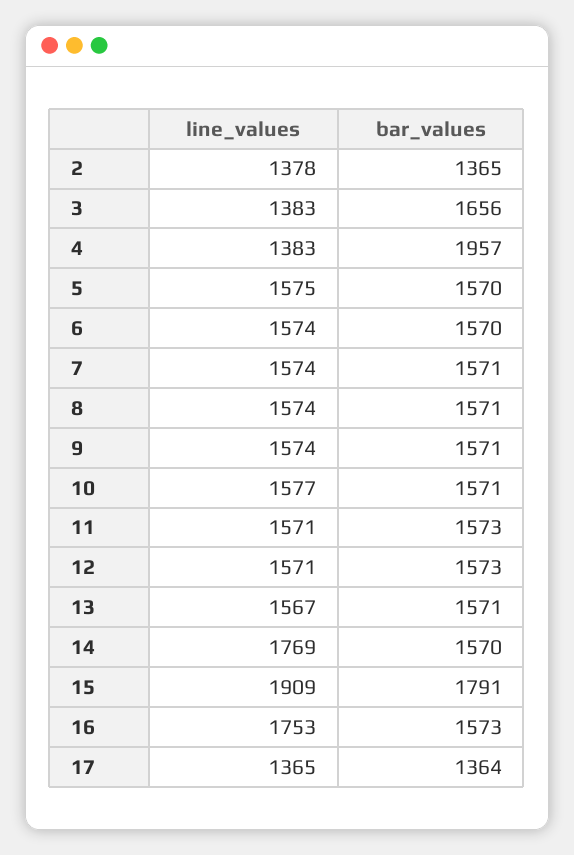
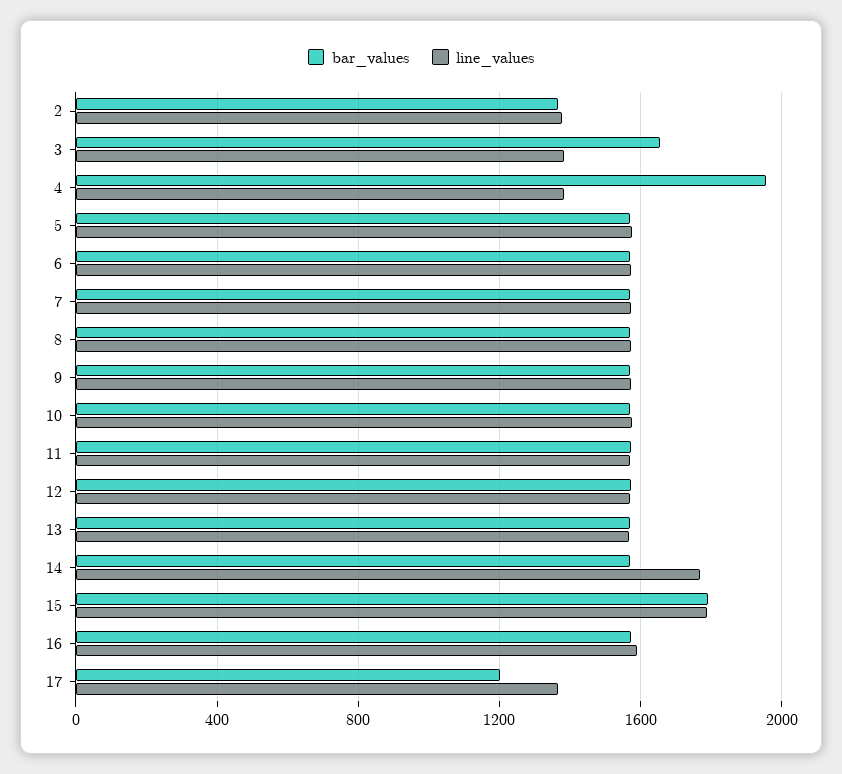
  {
    "line_values": {
      "2": 1378,
      "3": 1383,
      "4": 1383,
      "5": 1575,
      "6": 1574,
      "7": 1574,
      "8": 1574,
      "9": 1574,
      "10": 1577,
      "11": 1571,
      "12": 1571,
      "13": 1567,
      "14": 1769,
-     "15": 1909,
+     "15": 1800,
-     "16": 1753,
+     "16": 1600,
      "17": 1365
    },
    "bar_values": {
      "2": 1365,
      "3": 1656,
      "4": 1957,
      "5": 1570,
      "6": 1570,
      "7": 1571,
      "8": 1571,
      "9": 1571,
      "10": 1571,
      "11": 1573,
      "12": 1573,
      "13": 1571,
      "14": 1570,
      "15": 1791,
      "16": 1573,
-     "17": 1364
+     "17": 1200
    }
  }

